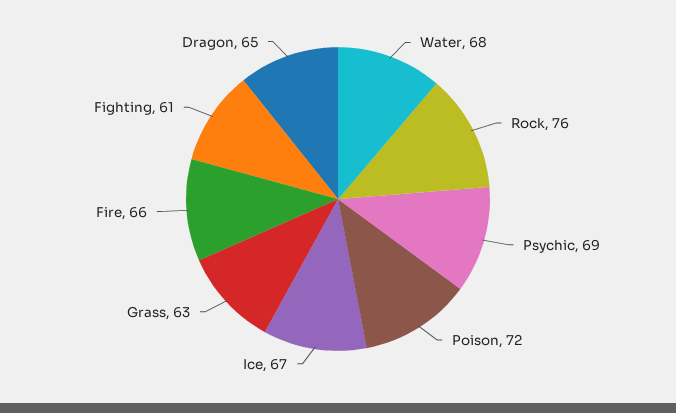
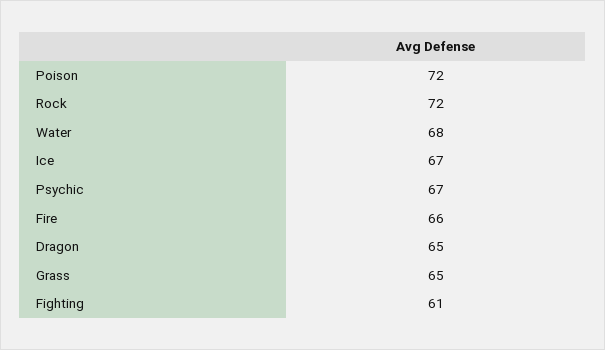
  {
    "Water": 68,
-   "Rock": 76,
+   "Rock": 72,
-   "Psychic": 69,
+   "Psychic": 67,
    "Poison": 72,
    "Ice": 67,
-   "Grass": 63,
+   "Grass": 65,
    "Fire": 66,
    "Fighting": 61,
    "Dragon": 65
  }

